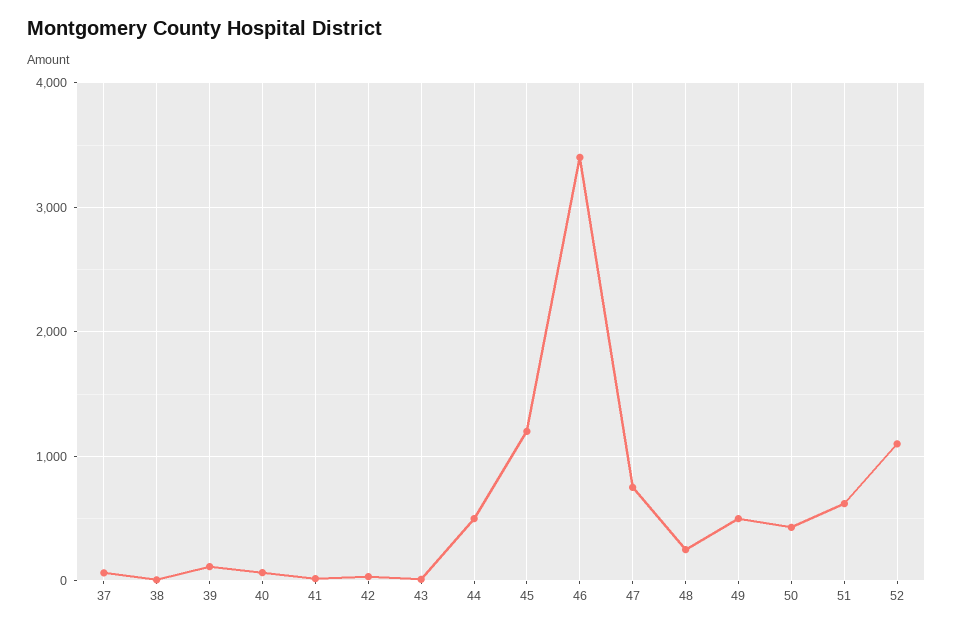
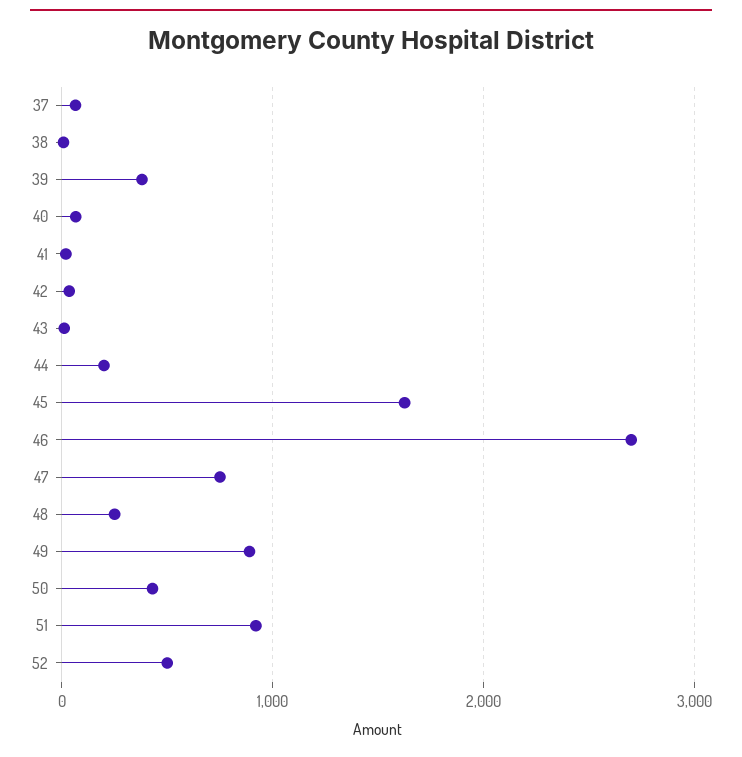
  {
    "37": 100,
    "38": 0,
-   "39": 100,
+   "39": 400,
    "40": 100,
    "41": 0,
    "42": 0,
    "43": 0,
-   "44": 500,
+   "44": 200,
-   "45": 1200,
+   "45": 1600,
-   "46": 3400,
+   "46": 2700,
    "47": 800,
    "48": 300,
-   "49": 500,
+   "49": 900,
    "50": 400,
-   "51": 600,
+   "51": 900,
-   "52": 1100
+   "52": 500
  }

